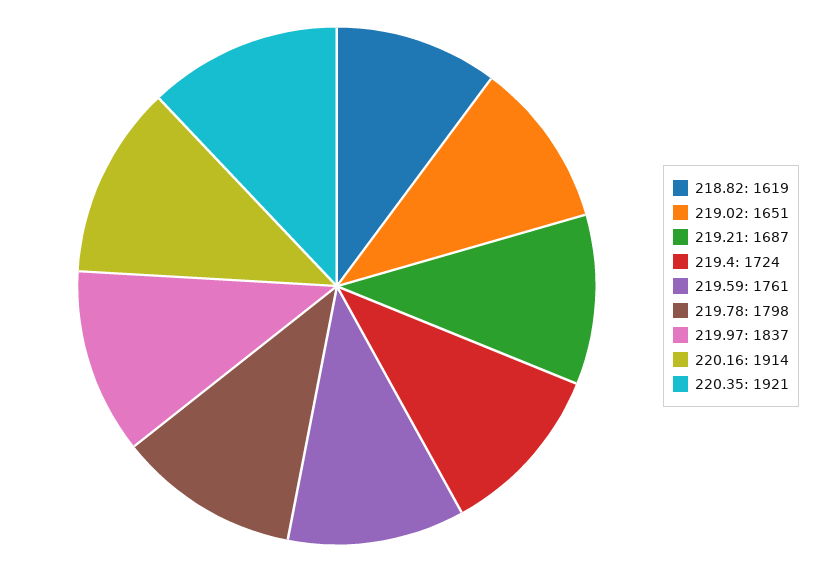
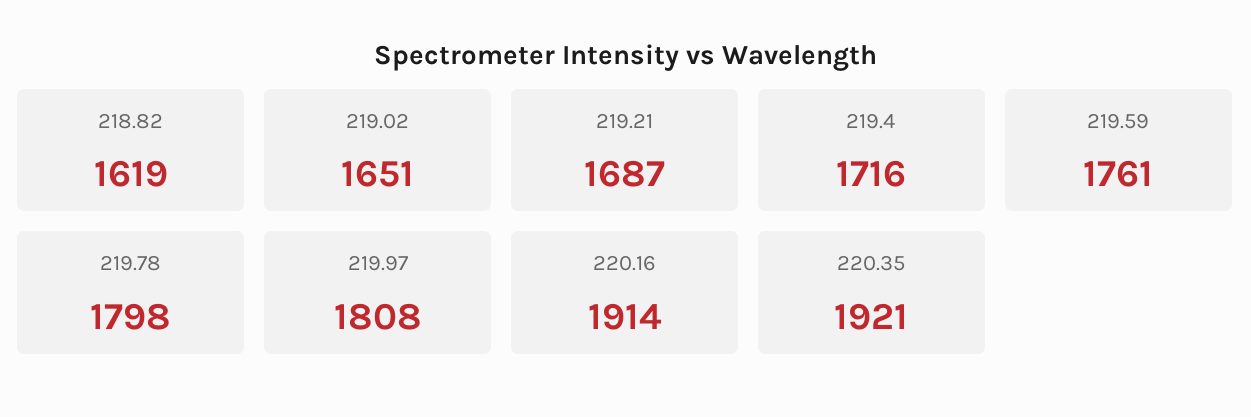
  {
    "218.82": 1619,
    "219.02": 1651,
    "219.21": 1687,
-   "219.4": 1724,
+   "219.4": 1716,
    "219.59": 1761,
    "219.78": 1798,
-   "219.97": 1837,
+   "219.97": 1808,
    "220.16": 1914,
    "220.35": 1921
  }

